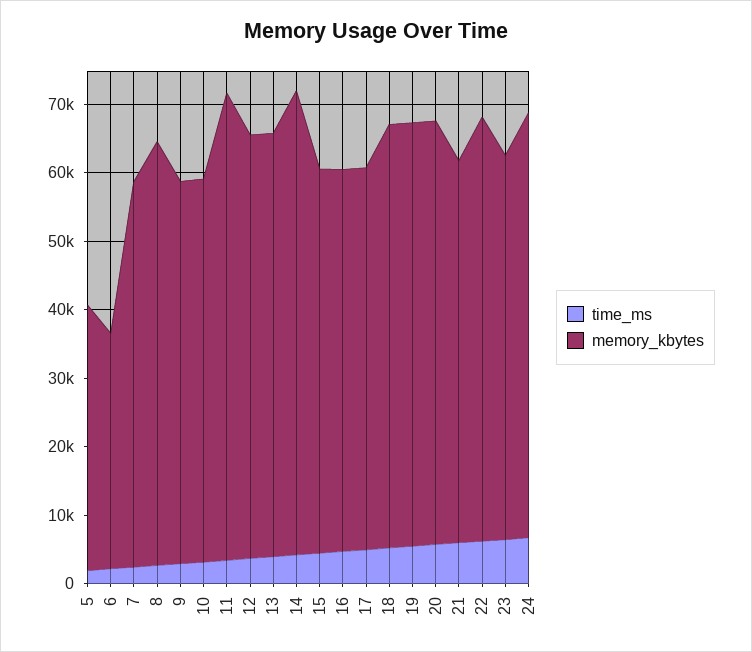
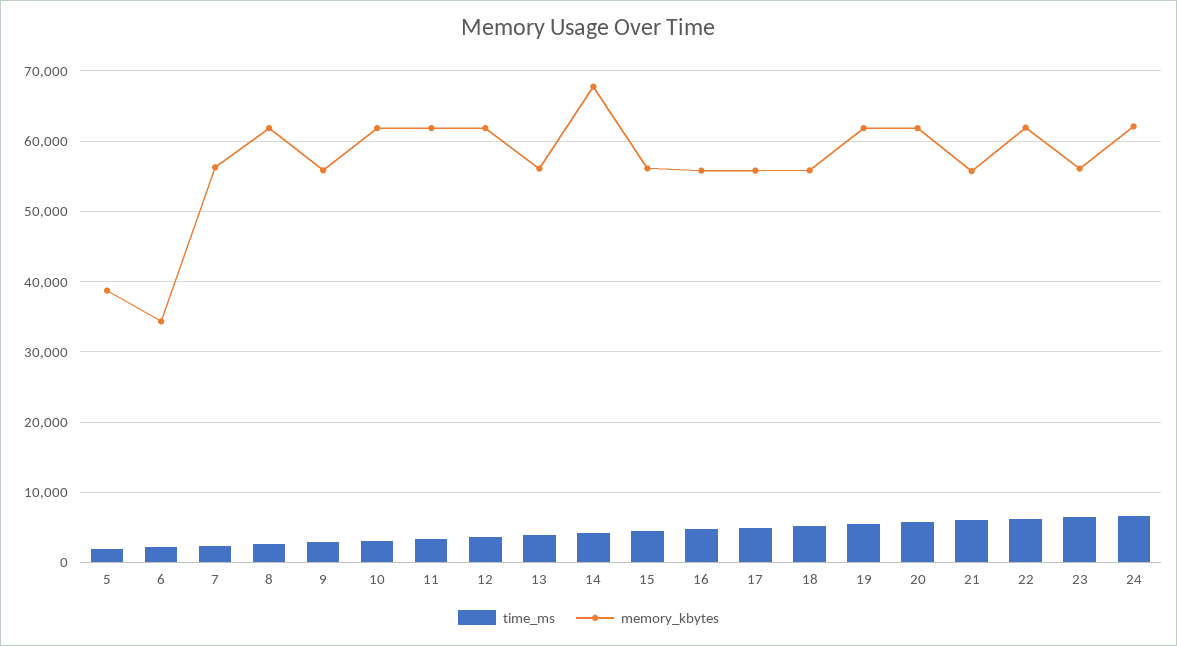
  {
    "time_ms": {
      "5": 2000,
      "6": 2000,
      "7": 2000,
      "8": 3000,
      "9": 3000,
      "10": 3000,
      "11": 3000,
      "12": 4000,
      "13": 4000,
      "14": 4000,
      "15": 4000,
      "16": 5000,
      "17": 5000,
      "18": 5000,
      "19": 5000,
      "20": 6000,
      "21": 6000,
      "22": 6000,
      "23": 6000,
      "24": 7000
    },
    "memory_kbytes": {
      "5": 39000,
      "6": 34000,
      "7": 56000,
      "8": 62000,
      "9": 56000,
-     "10": 56000,
+     "10": 62000,
-     "11": 68000,
+     "11": 62000,
      "12": 62000,
-     "13": 62000,
+     "13": 56000,
      "14": 68000,
      "15": 56000,
      "16": 56000,
      "17": 56000,
-     "18": 62000,
+     "18": 56000,
      "19": 62000,
      "20": 62000,
      "21": 56000,
      "22": 62000,
      "23": 56000,
      "24": 62000
    }
  }

